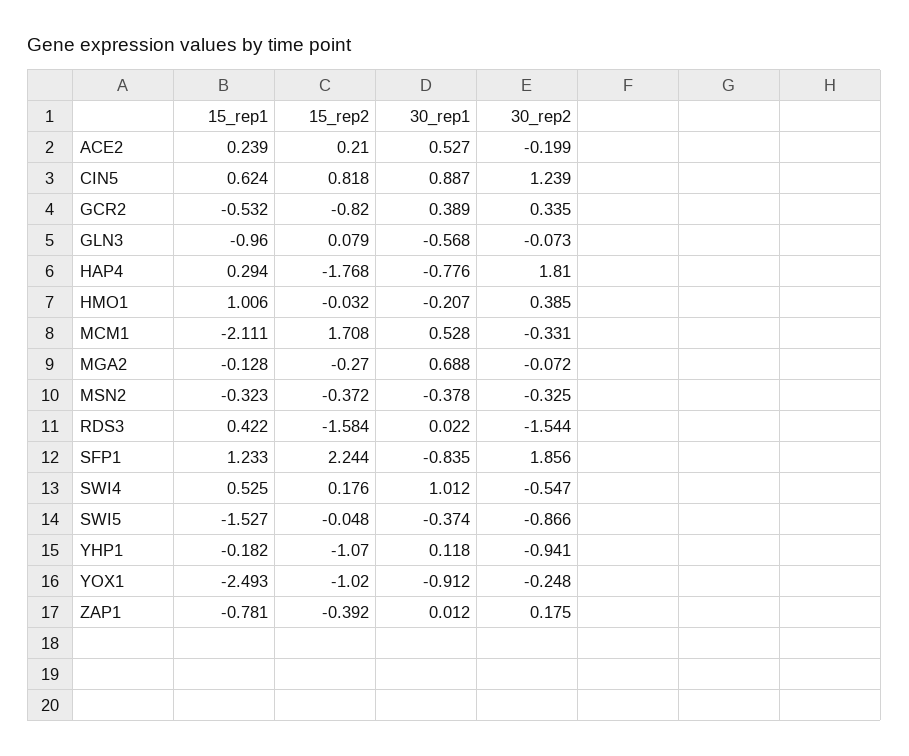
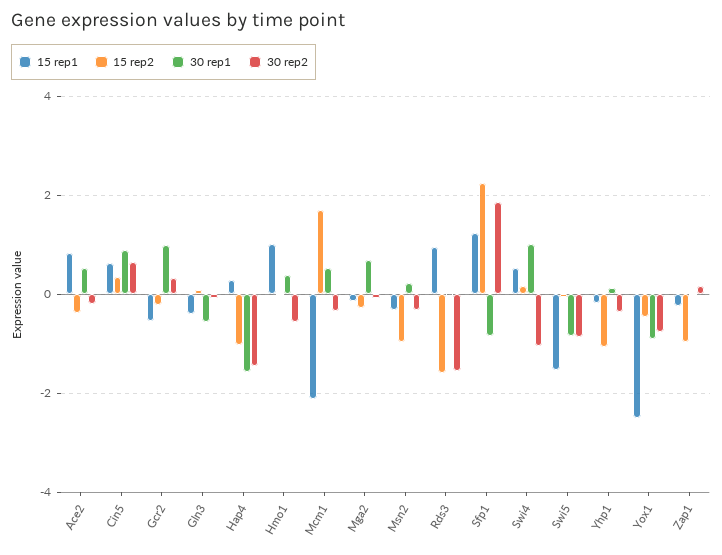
  {
    "15_rep1": {
-     "ACE2": 0.239,
+     "ACE2": 0.8,
      "CIN5": 0.624,
      "GCR2": -0.532,
-     "GLN3": -0.96,
+     "GLN3": -0.4,
      "HAP4": 0.294,
      "HMO1": 1.006,
      "MCM1": -2.111,
      "MGA2": -0.128,
      "MSN2": -0.323,
-     "RDS3": 0.422,
+     "RDS3": 1,
      "SFP1": 1.233,
      "SWI4": 0.525,
      "SWI5": -1.527,
      "YHP1": -0.182,
      "YOX1": -2.493,
-     "ZAP1": -0.781
+     "ZAP1": -0.2
    },
    "15_rep2": {
-     "ACE2": 0.21,
+     "ACE2": -0.4,
-     "CIN5": 0.818,
+     "CIN5": 0.4,
-     "GCR2": -0.82,
+     "GCR2": -0.2,
      "GLN3": 0.079,
-     "HAP4": -1.768,
+     "HAP4": -1,
      "HMO1": -0.032,
      "MCM1": 1.708,
      "MGA2": -0.27,
-     "MSN2": -0.372,
+     "MSN2": -1,
      "RDS3": -1.584,
      "SFP1": 2.244,
      "SWI4": 0.176,
      "SWI5": -0.048,
      "YHP1": -1.07,
-     "YOX1": -1.02,
+     "YOX1": -0.4,
-     "ZAP1": -0.392
+     "ZAP1": -1
    },
    "30_rep1": {
      "ACE2": 0.527,
      "CIN5": 0.887,
-     "GCR2": 0.389,
+     "GCR2": 1,
      "GLN3": -0.568,
-     "HAP4": -0.776,
+     "HAP4": -1.6,
-     "HMO1": -0.207,
+     "HMO1": 0.4,
      "MCM1": 0.528,
      "MGA2": 0.688,
-     "MSN2": -0.378,
+     "MSN2": 0.2,
      "RDS3": 0.022,
      "SFP1": -0.835,
      "SWI4": 1.012,
-     "SWI5": -0.374,
+     "SWI5": -0.8,
      "YHP1": 0.118,
      "YOX1": -0.912,
      "ZAP1": 0.012
    },
    "30_rep2": {
      "ACE2": -0.199,
-     "CIN5": 1.239,
+     "CIN5": 0.6,
      "GCR2": 0.335,
      "GLN3": -0.073,
-     "HAP4": 1.81,
+     "HAP4": -1.4,
-     "HMO1": 0.385,
+     "HMO1": -0.6,
      "MCM1": -0.331,
      "MGA2": -0.072,
      "MSN2": -0.325,
      "RDS3": -1.544,
      "SFP1": 1.856,
-     "SWI4": -0.547,
+     "SWI4": -1,
      "SWI5": -0.866,
-     "YHP1": -0.941,
+     "YHP1": -0.4,
-     "YOX1": -0.248,
+     "YOX1": -0.8,
      "ZAP1": 0.175
    }
  }

